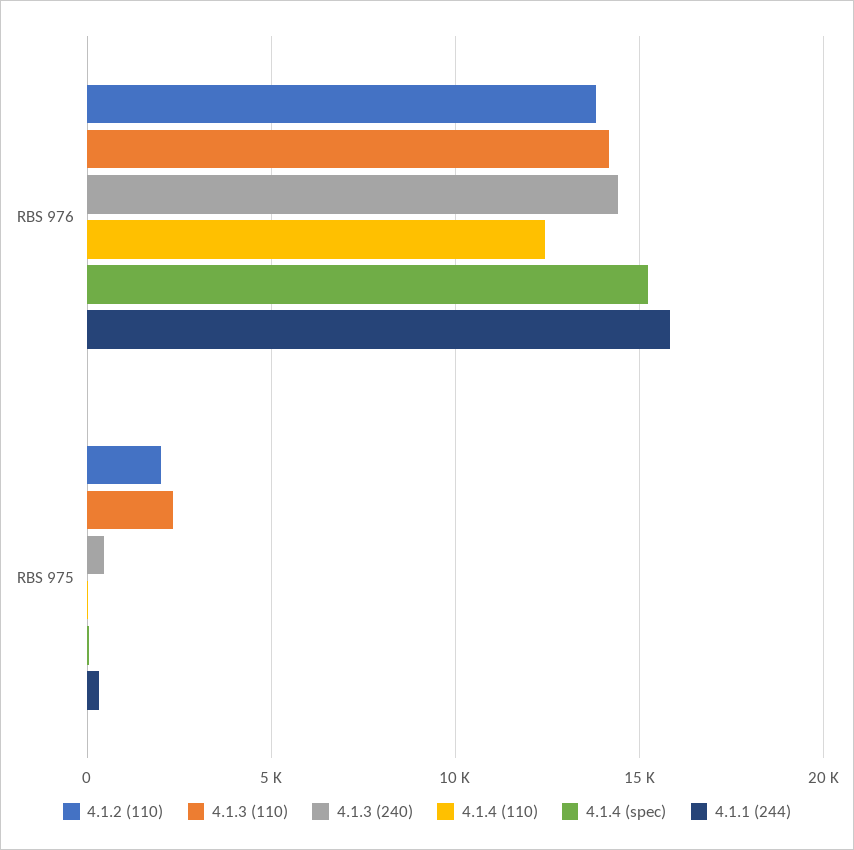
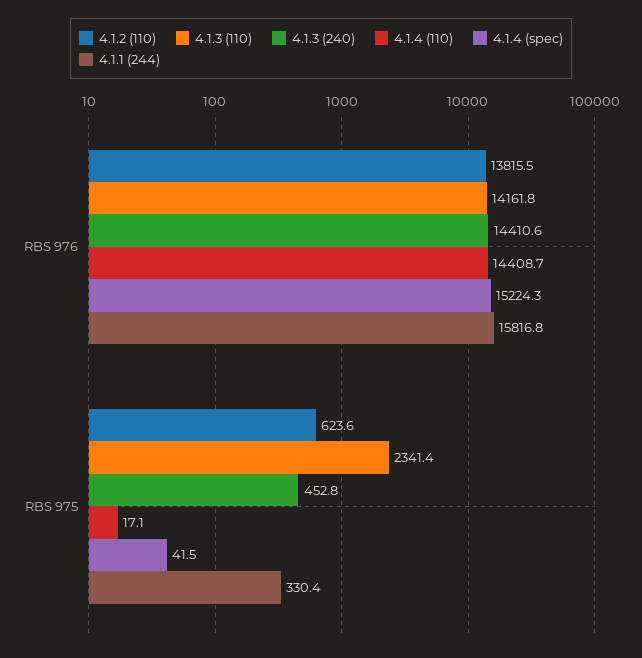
  {
    "4.1.2 (110)": {
      "RBS 976": 13815.5,
-     "RBS 975": 2000
+     "RBS 975": 623.6
    },
    "4.1.3 (110)": {
      "RBS 976": 14161.8,
      "RBS 975": 2341.4
    },
    "4.1.3 (240)": {
      "RBS 976": 14410.6,
      "RBS 975": 452.8
    },
    "4.1.4 (110)": {
-     "RBS 976": 12500,
+     "RBS 976": 14408.7,
      "RBS 975": 17.1
    },
    "4.1.4 (spec)": {
      "RBS 976": 15224.3,
      "RBS 975": 41.5
    },
    "4.1.1 (244)": {
      "RBS 976": 15816.8,
      "RBS 975": 330.4
    }
  }

